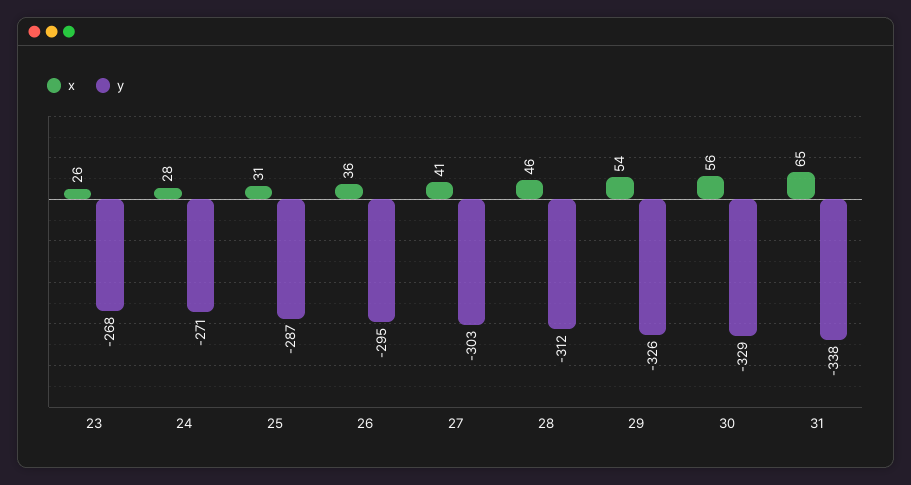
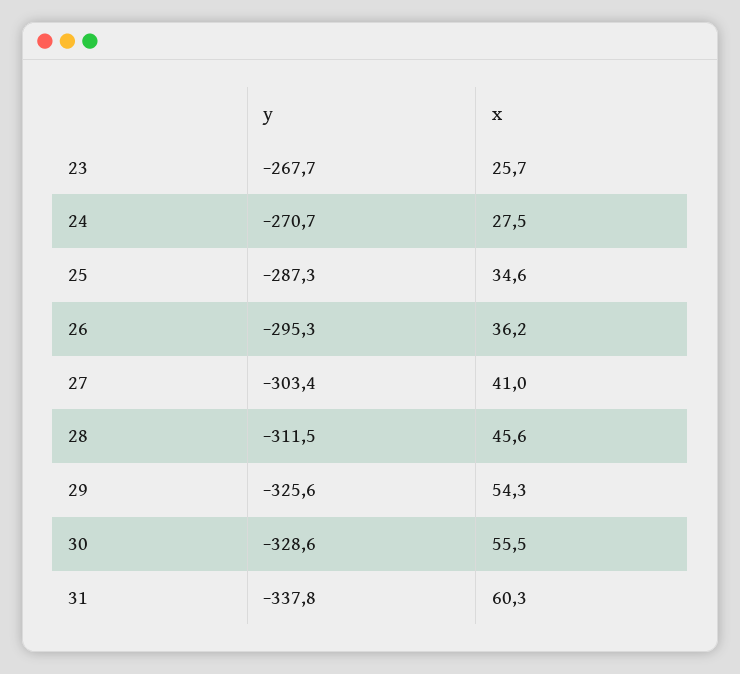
  {
    "x": {
      "23": 25.7,
      "24": 27.5,
-     "25": 31,
+     "25": 34.6,
      "26": 36.2,
      "27": 41,
      "28": 45.6,
      "29": 54.3,
      "30": 55.5,
-     "31": 65
+     "31": 60.3
    },
    "y": {
      "23": -267.7,
      "24": -270.7,
      "25": -287.3,
      "26": -295.3,
      "27": -303.4,
      "28": -311.5,
      "29": -325.6,
      "30": -328.6,
      "31": -337.8
    }
  }

